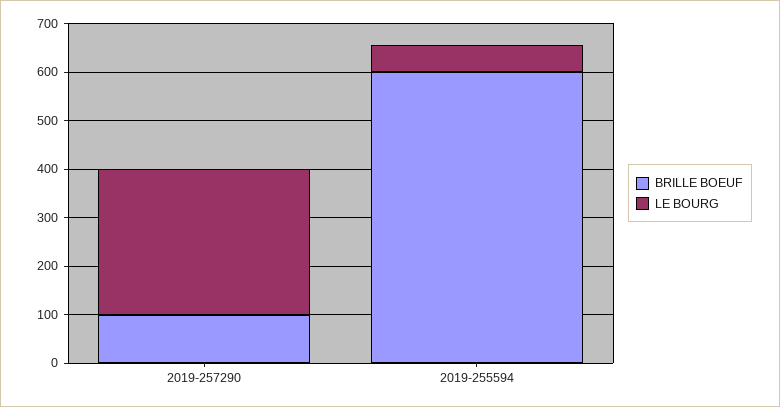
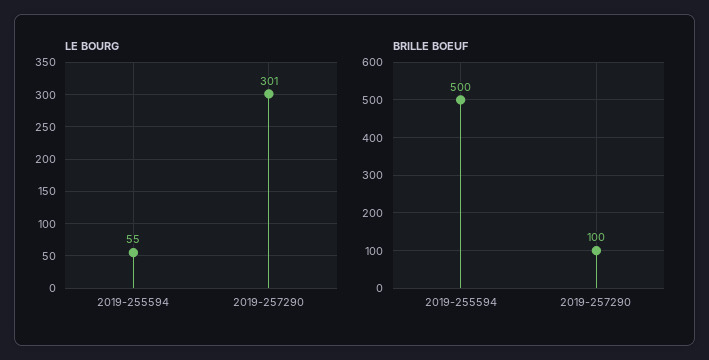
  {
    "BRILLE BOEUF": {
      "2019-257290": 100,
-     "2019-255594": 600
+     "2019-255594": 500
    },
    "LE BOURG": {
      "2019-257290": 301,
      "2019-255594": 55
    }
  }

